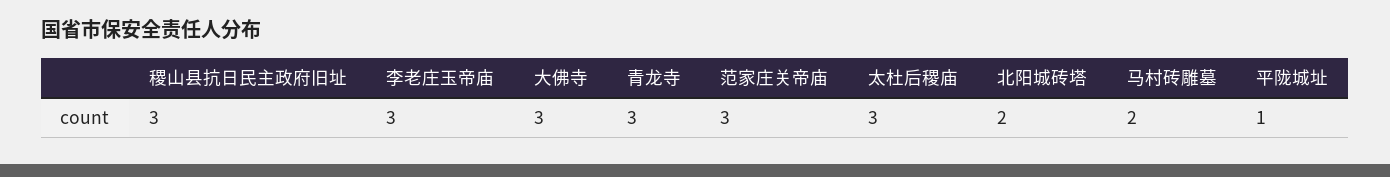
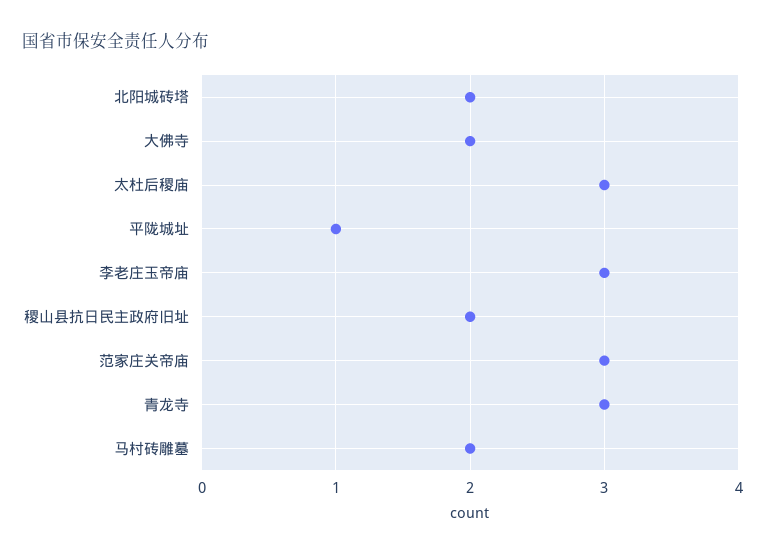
  {
-   "稷山县抗日民主政府旧址": 3,
+   "稷山县抗日民主政府旧址": 2,
    "李老庄玉帝庙": 3,
-   "大佛寺": 3,
+   "大佛寺": 2,
    "青龙寺": 3,
    "范家庄关帝庙": 3,
    "太杜后稷庙": 3,
    "北阳城砖塔": 2,
    "马村砖雕墓": 2,
    "平陇城址": 1
  }

